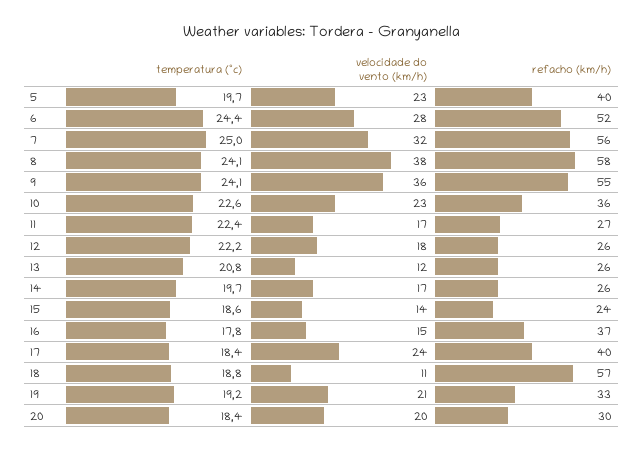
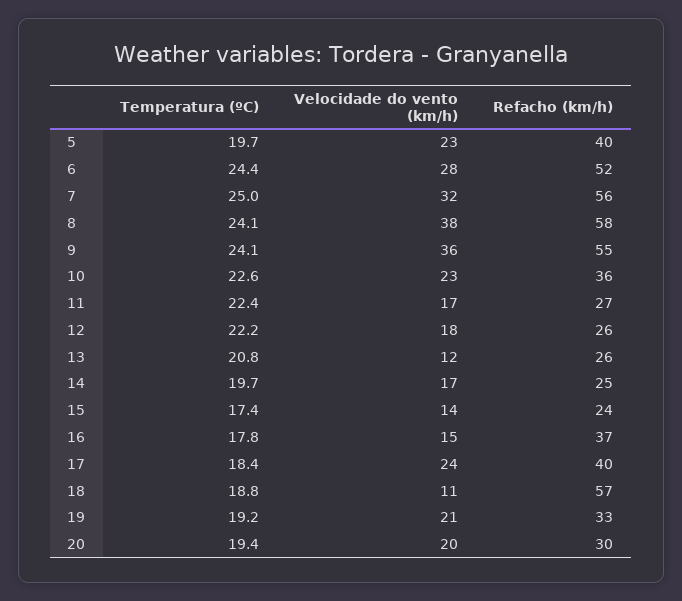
  {
    "temperatura (ºc)": {
      "5": 19.7,
      "6": 24.4,
      "7": 25,
      "8": 24.1,
      "9": 24.1,
      "10": 22.6,
      "11": 22.4,
      "12": 22.2,
      "13": 20.8,
      "14": 19.7,
-     "15": 18.6,
+     "15": 17.4,
      "16": 17.8,
      "17": 18.4,
      "18": 18.8,
      "19": 19.2,
-     "20": 18.4
+     "20": 19.4
    },
    "velocidade do vento (km/h)": {
      "5": 23,
      "6": 28,
      "7": 32,
      "8": 38,
      "9": 36,
      "10": 23,
      "11": 17,
      "12": 18,
      "13": 12,
      "14": 17,
      "15": 14,
      "16": 15,
      "17": 24,
      "18": 11,
      "19": 21,
      "20": 20
    },
    "refacho (km/h)": {
      "5": 40,
      "6": 52,
      "7": 56,
      "8": 58,
      "9": 55,
      "10": 36,
      "11": 27,
      "12": 26,
      "13": 26,
-     "14": 26,
+     "14": 25,
      "15": 24,
      "16": 37,
      "17": 40,
      "18": 57,
      "19": 33,
      "20": 30
    }
  }

